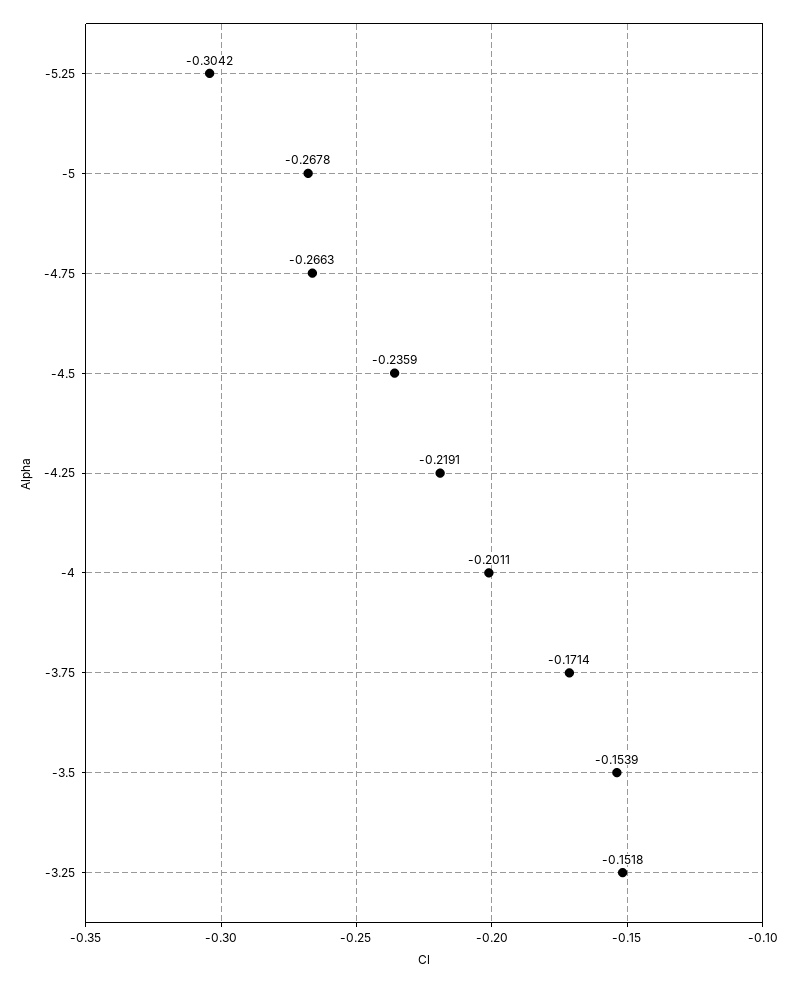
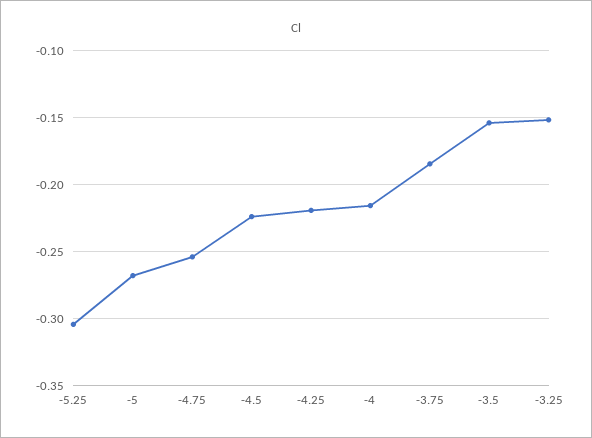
  {
    "-5.25": -0.3042,
    "-5": -0.2678,
-   "-4.75": -0.2663,
+   "-4.75": -0.255,
-   "-4.5": -0.2359,
+   "-4.5": -0.225,
    "-4.25": -0.2191,
-   "-4": -0.2011,
+   "-4": -0.215,
-   "-3.75": -0.1714,
+   "-3.75": -0.185,
    "-3.5": -0.1539,
    "-3.25": -0.1518
  }

